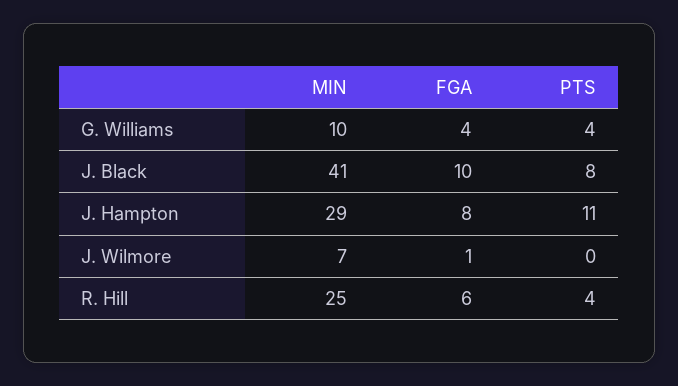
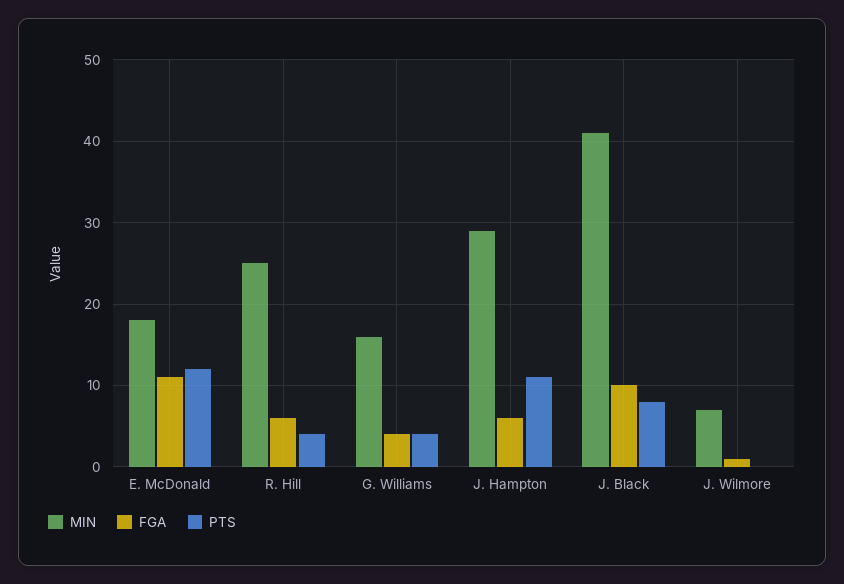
  {
    "MIN": {
-     "G. Williams": 10,
+     "G. Williams": 16,
      "J. Black": 41,
      "J. Hampton": 29,
      "J. Wilmore": 7,
-     "R. Hill": 25
+     "R. Hill": 25,
+     "E. McDonald": 18
    },
    "FGA": {
      "G. Williams": 4,
      "J. Black": 10,
-     "J. Hampton": 8,
+     "J. Hampton": 6,
      "J. Wilmore": 1,
-     "R. Hill": 6
+     "R. Hill": 6,
+     "E. McDonald": 11
    },
    "PTS": {
      "G. Williams": 4,
      "J. Black": 8,
      "J. Hampton": 11,
      "J. Wilmore": 0,
-     "R. Hill": 4
+     "R. Hill": 4,
+     "E. McDonald": 12
    }
  }

